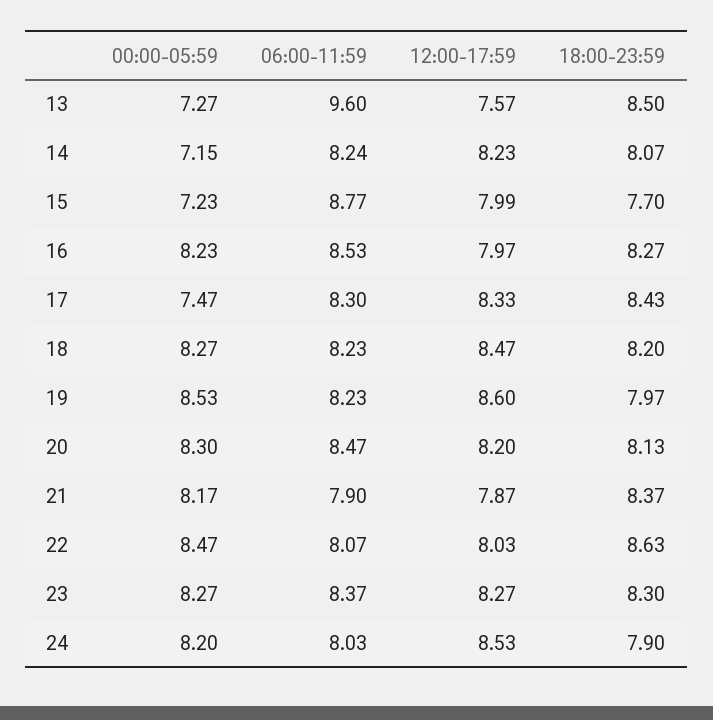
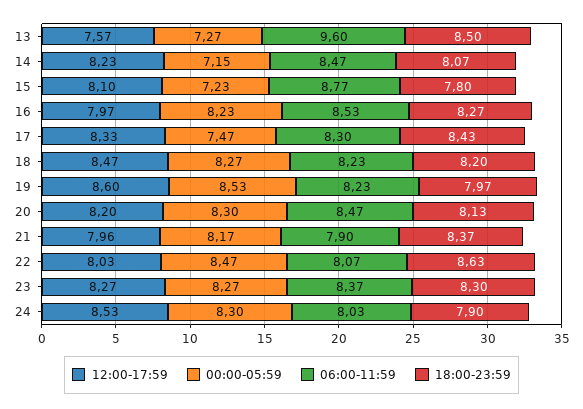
  {
    "00:00-05:59": {
      "13": 7.27,
      "14": 7.15,
      "15": 7.23,
      "16": 8.23,
      "17": 7.47,
      "18": 8.27,
      "19": 8.53,
      "20": 8.3,
      "21": 8.17,
      "22": 8.47,
      "23": 8.27,
-     "24": 8.2
+     "24": 8.3
    },
    "06:00-11:59": {
      "13": 9.6,
-     "14": 8.24,
+     "14": 8.47,
      "15": 8.77,
      "16": 8.53,
      "17": 8.3,
      "18": 8.23,
      "19": 8.23,
      "20": 8.47,
      "21": 7.9,
      "22": 8.07,
      "23": 8.37,
      "24": 8.03
    },
    "12:00-17:59": {
      "13": 7.57,
      "14": 8.23,
-     "15": 7.99,
+     "15": 8.1,
      "16": 7.97,
      "17": 8.33,
      "18": 8.47,
      "19": 8.6,
      "20": 8.2,
-     "21": 7.87,
+     "21": 7.96,
      "22": 8.03,
      "23": 8.27,
      "24": 8.53
    },
    "18:00-23:59": {
      "13": 8.5,
      "14": 8.07,
-     "15": 7.7,
+     "15": 7.8,
      "16": 8.27,
      "17": 8.43,
      "18": 8.2,
      "19": 7.97,
      "20": 8.13,
      "21": 8.37,
      "22": 8.63,
      "23": 8.3,
      "24": 7.9
    }
  }

